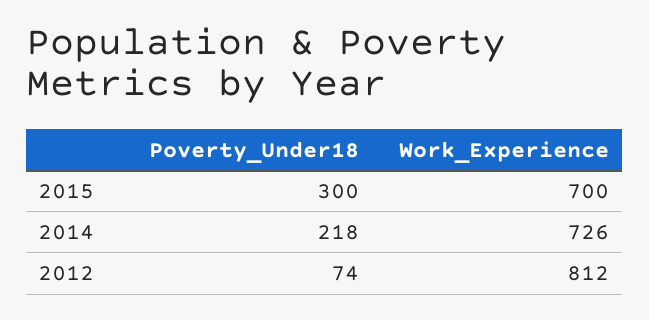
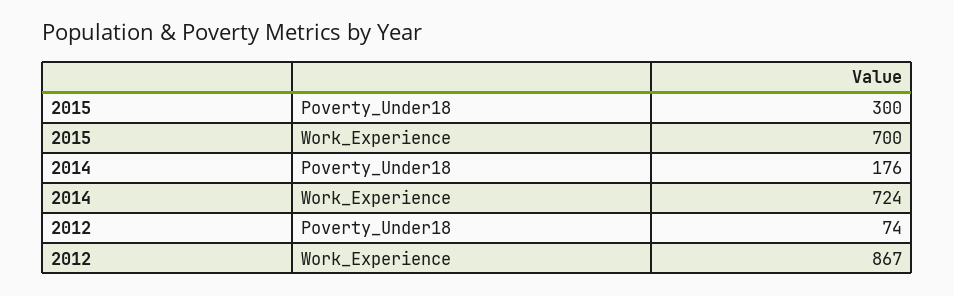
  {
    "Poverty_Under18": {
      "2015": 300,
-     "2014": 218,
+     "2014": 176,
      "2012": 74
    },
    "Work_Experience": {
      "2015": 700,
-     "2014": 726,
+     "2014": 724,
-     "2012": 812
+     "2012": 867
    }
  }

